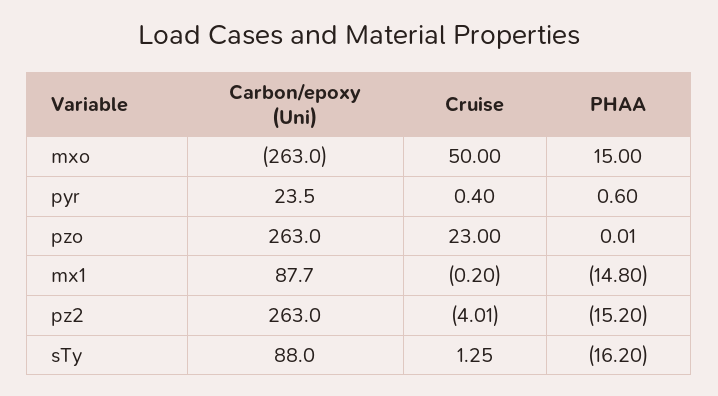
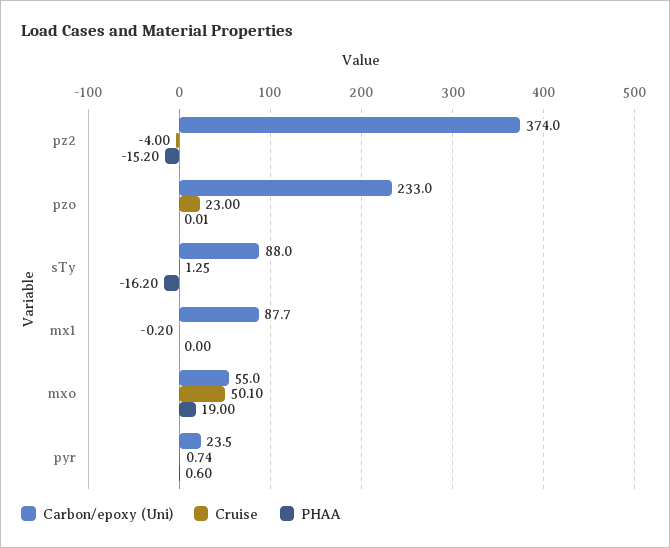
  {
    "Carbon/epoxy (Uni)": {
-     "mxo": -263,
+     "mxo": 55,
      "pyr": 23.5,
-     "pzo": 263,
+     "pzo": 233,
      "mx1": 87.7,
-     "pz2": 263,
+     "pz2": 374,
      "sTy": 88
    },
    "Cruise": {
-     "mxo": 50,
+     "mxo": 50.1,
-     "pyr": 0.4,
+     "pyr": 0.74,
      "pzo": 23,
      "mx1": -0.2,
-     "pz2": -4.01,
+     "pz2": -4,
      "sTy": 1.25
    },
    "PHAA": {
-     "mxo": 15,
+     "mxo": 19,
      "pyr": 0.6,
      "pzo": 0.01,
-     "mx1": -14.8,
+     "mx1": 0,
      "pz2": -15.2,
      "sTy": -16.2
    }
  }

